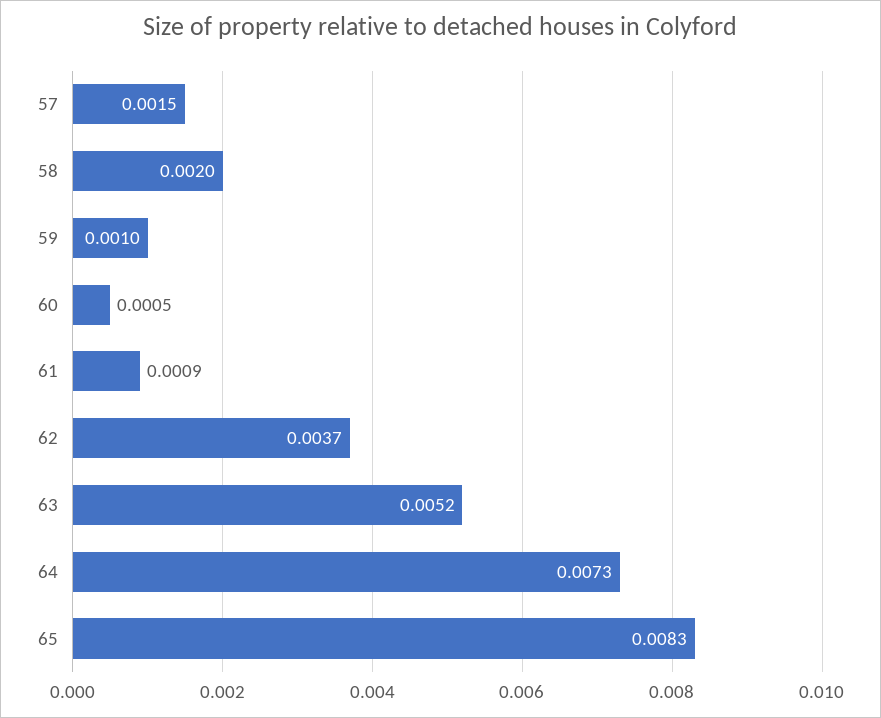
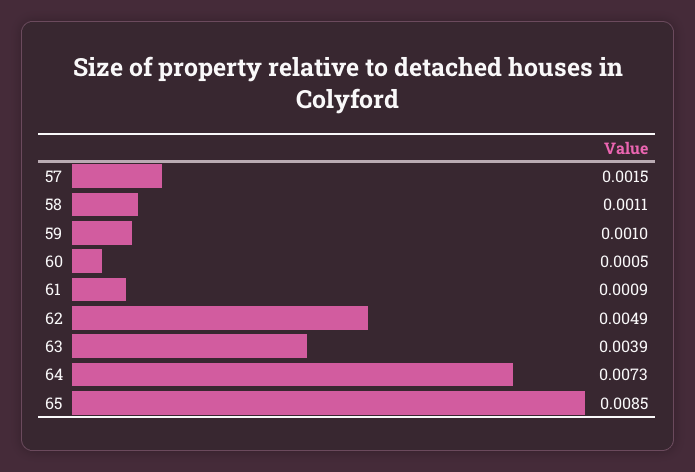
  {
    "57": 0.0015,
-   "58": 0.002,
+   "58": 0.0011,
    "59": 0.001,
    "60": 0.0005,
    "61": 0.0009,
-   "62": 0.0037,
+   "62": 0.0049,
-   "63": 0.0052,
+   "63": 0.0039,
    "64": 0.0073,
-   "65": 0.0083
+   "65": 0.0085
  }

